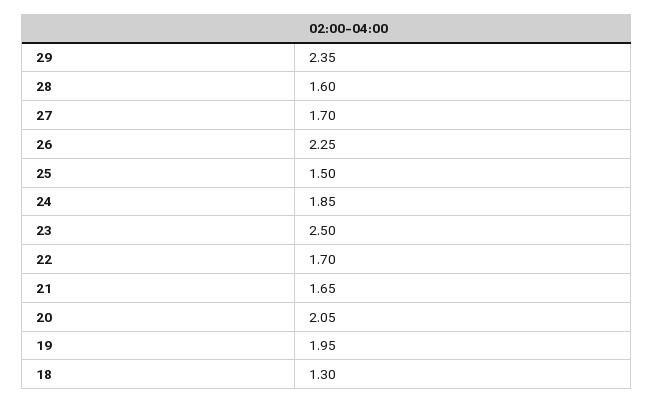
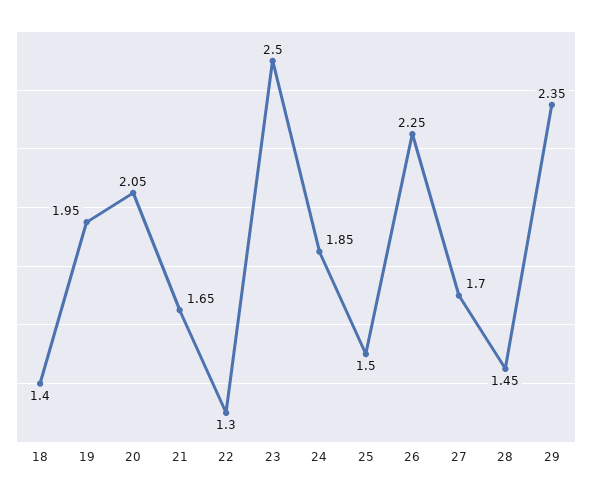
  {
    "29": 2.35,
-   "28": 1.6,
+   "28": 1.45,
    "27": 1.7,
    "26": 2.25,
    "25": 1.5,
    "24": 1.85,
    "23": 2.5,
-   "22": 1.7,
+   "22": 1.3,
    "21": 1.65,
    "20": 2.05,
    "19": 1.95,
-   "18": 1.3
+   "18": 1.4
  }

